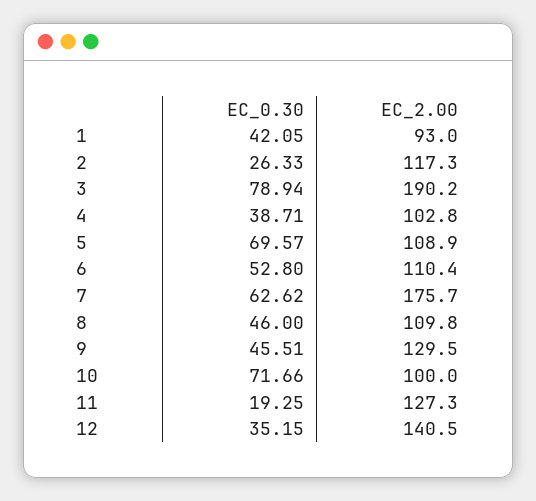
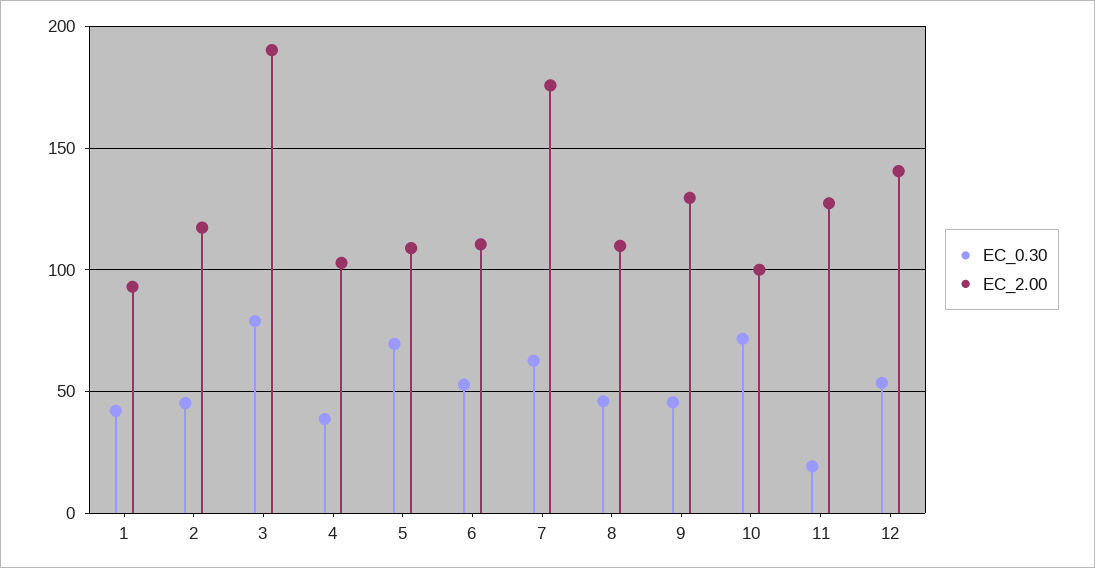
  {
    "EC_0.30": {
      "1": 42.05,
-     "2": 26.33,
+     "2": 45,
      "3": 78.94,
      "4": 38.71,
      "5": 69.57,
      "6": 52.8,
      "7": 62.62,
      "8": 46,
      "9": 45.51,
      "10": 71.66,
      "11": 19.25,
-     "12": 35.15
+     "12": 55
    },
    "EC_2.00": {
      "1": 93,
      "2": 117.3,
      "3": 190.2,
      "4": 102.8,
      "5": 108.9,
      "6": 110.4,
      "7": 175.7,
      "8": 109.8,
      "9": 129.5,
      "10": 100,
      "11": 127.3,
      "12": 140.5
    }
  }

